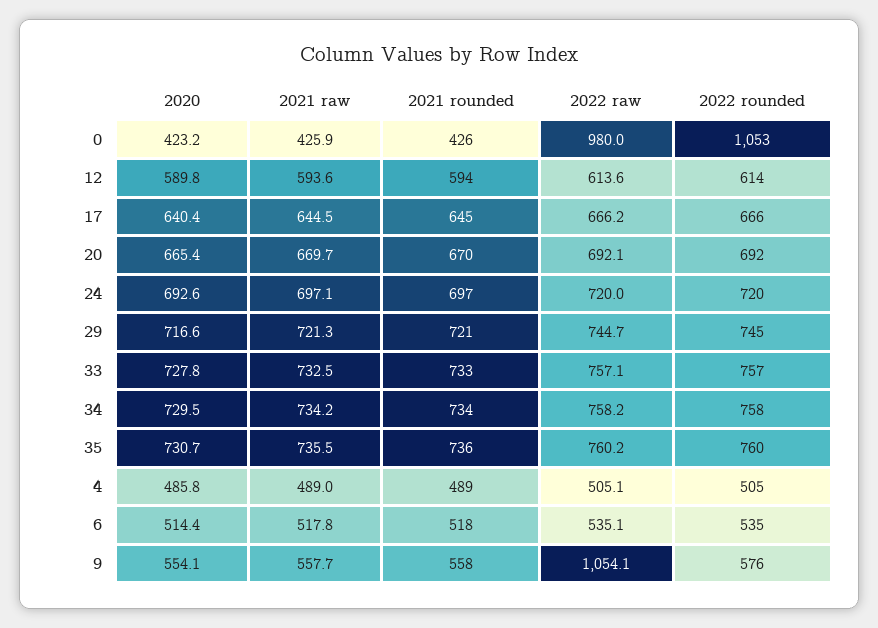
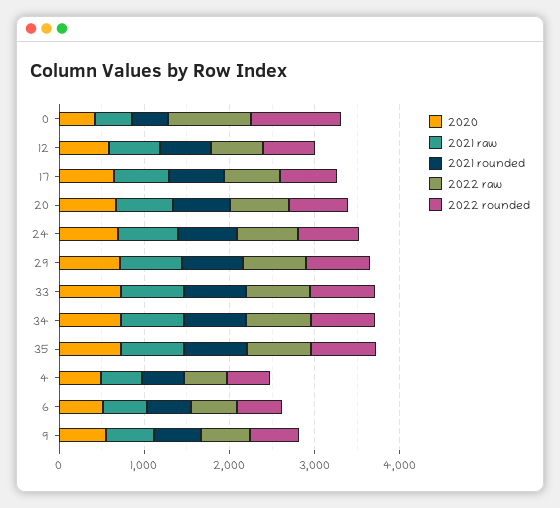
  {
    "2020": {
      "0": 423.2,
      "12": 589.8,
      "17": 640.4,
      "20": 665.4,
      "24": 692.6,
      "29": 716.6,
      "33": 727.8,
      "34": 729.5,
      "35": 730.7,
      "4": 485.8,
      "6": 514.4,
      "9": 554.1
    },
    "2021 raw": {
      "0": 425.9,
      "12": 593.6,
      "17": 644.5,
      "20": 669.7,
      "24": 697.1,
      "29": 721.3,
      "33": 732.5,
      "34": 734.2,
      "35": 735.5,
      "4": 489,
      "6": 517.8,
      "9": 557.7
    },
    "2021 rounded": {
      "0": 426,
      "12": 594,
      "17": 645,
      "20": 670,
      "24": 697,
      "29": 721,
      "33": 733,
      "34": 734,
      "35": 736,
      "4": 489,
      "6": 518,
      "9": 558
    },
    "2022 raw": {
      "0": 980,
      "12": 613.6,
      "17": 666.2,
      "20": 692.1,
      "24": 720,
      "29": 744.7,
      "33": 757.1,
      "34": 758.2,
      "35": 760.2,
      "4": 505.1,
      "6": 535.1,
-     "9": 1054.1
+     "9": 600
    },
    "2022 rounded": {
      "0": 1053,
      "12": 614,
      "17": 666,
      "20": 692,
      "24": 720,
      "29": 745,
      "33": 757,
      "34": 758,
      "35": 760,
      "4": 505,
      "6": 535,
      "9": 576
    }
  }

